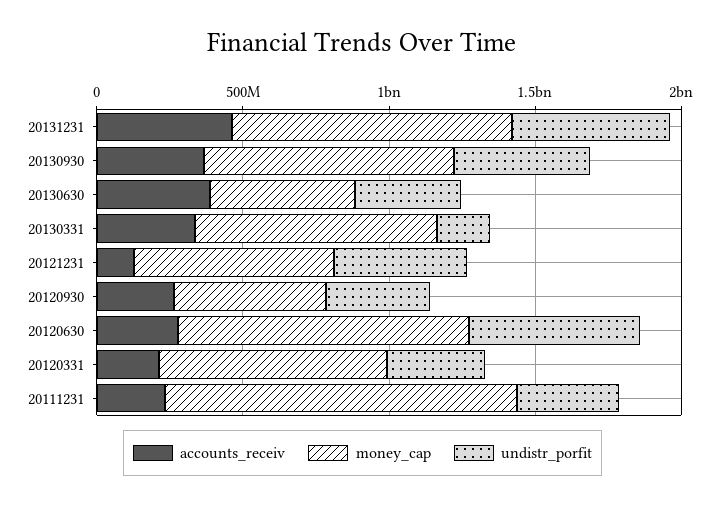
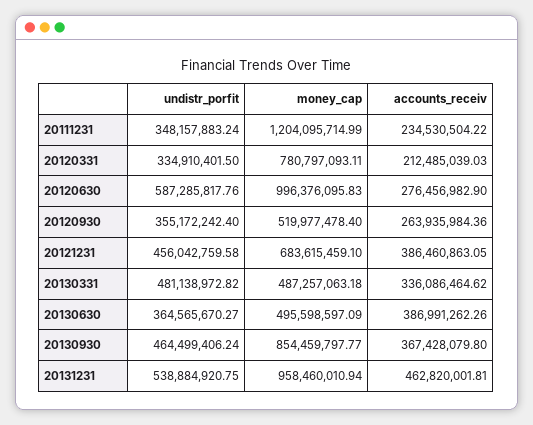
  {
    "accounts_receiv": {
      "20131231": 462820001.81,
      "20130930": 367428079.8,
      "20130630": 386991262.26,
      "20130331": 336086464.62,
-     "20121231": 100000000,
+     "20121231": 386460863.05,
      "20120930": 263935984.36,
      "20120630": 276456982.9,
      "20120331": 212485039.03,
      "20111231": 234530504.22
    },
    "money_cap": {
      "20131231": 958460010.94,
      "20130930": 854459797.77,
      "20130630": 495598597.09,
-     "20130331": 800000000,
+     "20130331": 487257063.18,
      "20121231": 683615459.1,
      "20120930": 519977478.4,
      "20120630": 996376095.83,
      "20120331": 780797093.11,
      "20111231": 1204095714.99
    },
    "undistr_porfit": {
      "20131231": 538884920.75,
      "20130930": 464499406.24,
      "20130630": 364565670.27,
-     "20130331": 200000000,
+     "20130331": 481138972.82,
      "20121231": 456042759.58,
      "20120930": 355172242.4,
      "20120630": 587285817.76,
      "20120331": 334910401.5,
      "20111231": 348157883.24
    }
  }

